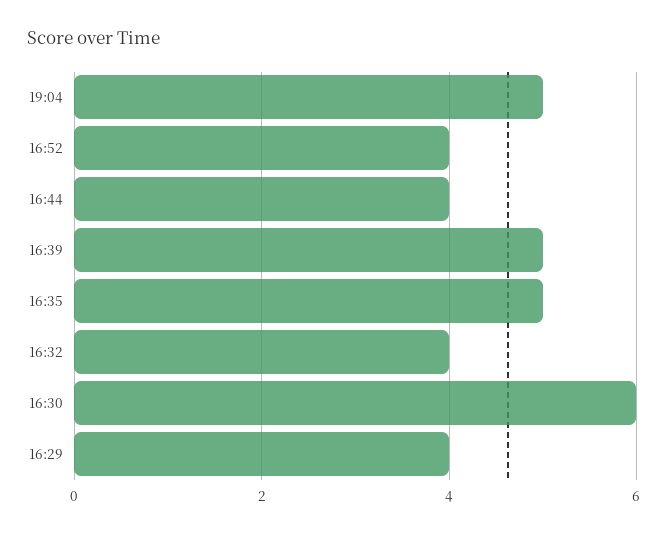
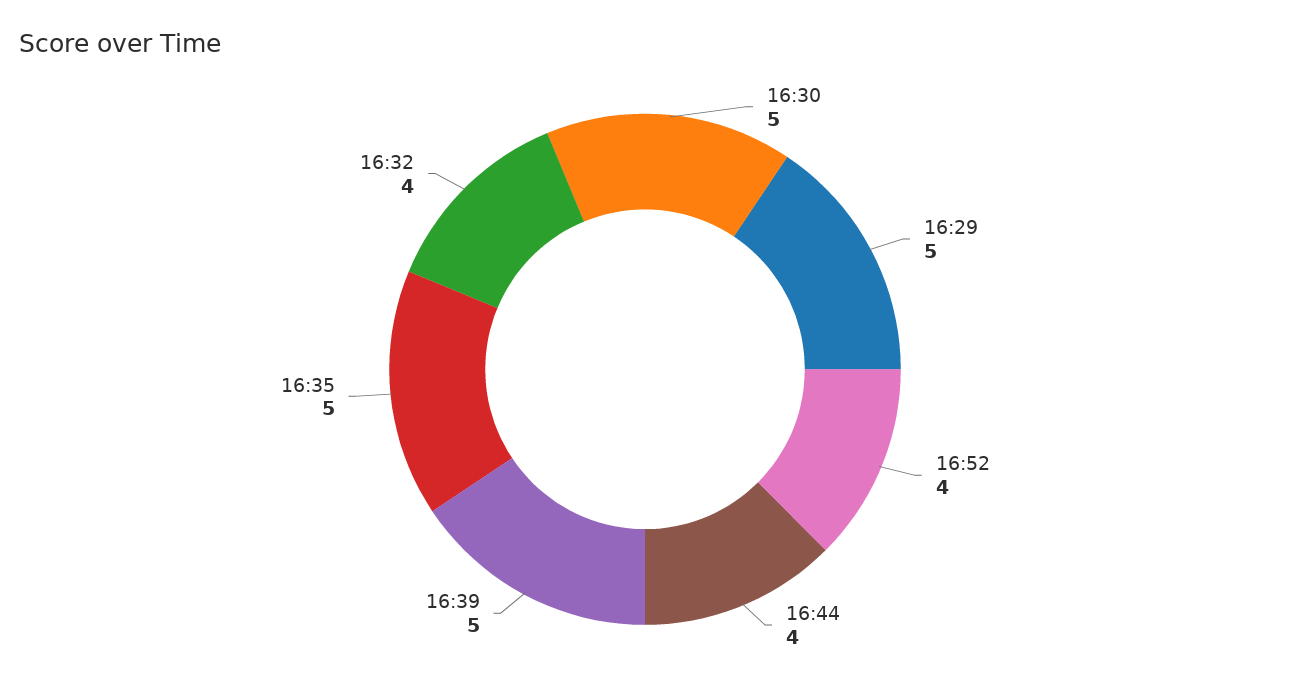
  {
-   "19:04": 5,
    "16:52": 4,
    "16:44": 4,
    "16:39": 5,
    "16:35": 5,
    "16:32": 4,
-   "16:30": 6,
+   "16:30": 5,
-   "16:29": 4
+   "16:29": 5
  }

